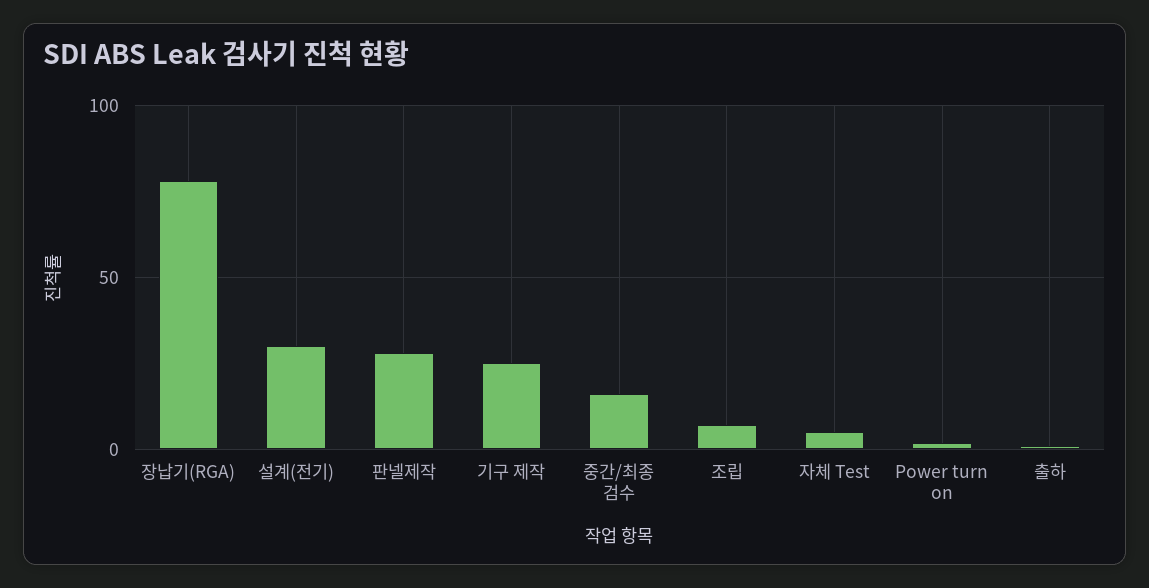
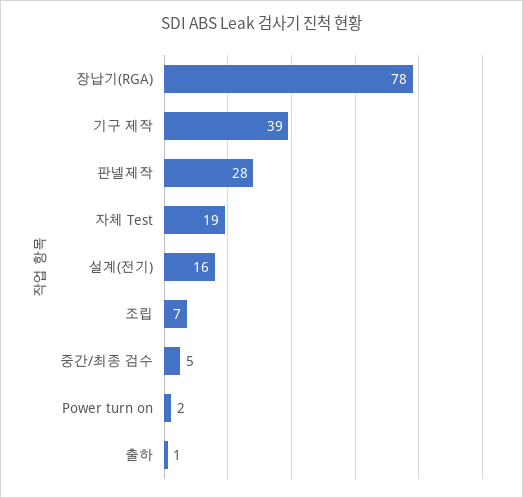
  {
    "장납기(RGA)": 78,
-   "설계(전기)": 30,
+   "설계(전기)": 16,
    "판넬제작": 28,
-   "기구 제작": 25,
+   "기구 제작": 39,
-   "중간/최종 검수": 15,
+   "중간/최종 검수": 5,
    "조립": 7,
-   "자체 Test": 5,
+   "자체 Test": 19,
    "Power turn on": 2,
    "출하": 1
  }

